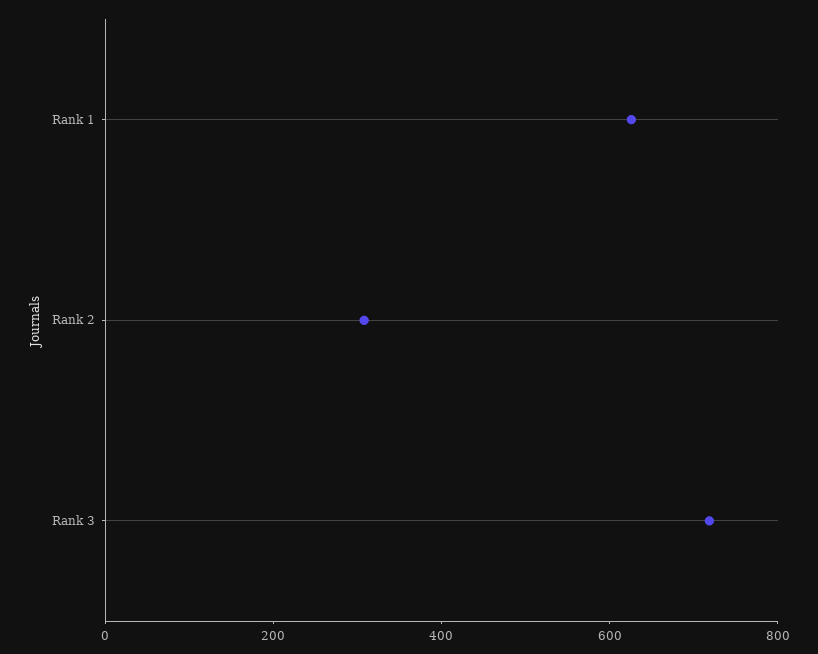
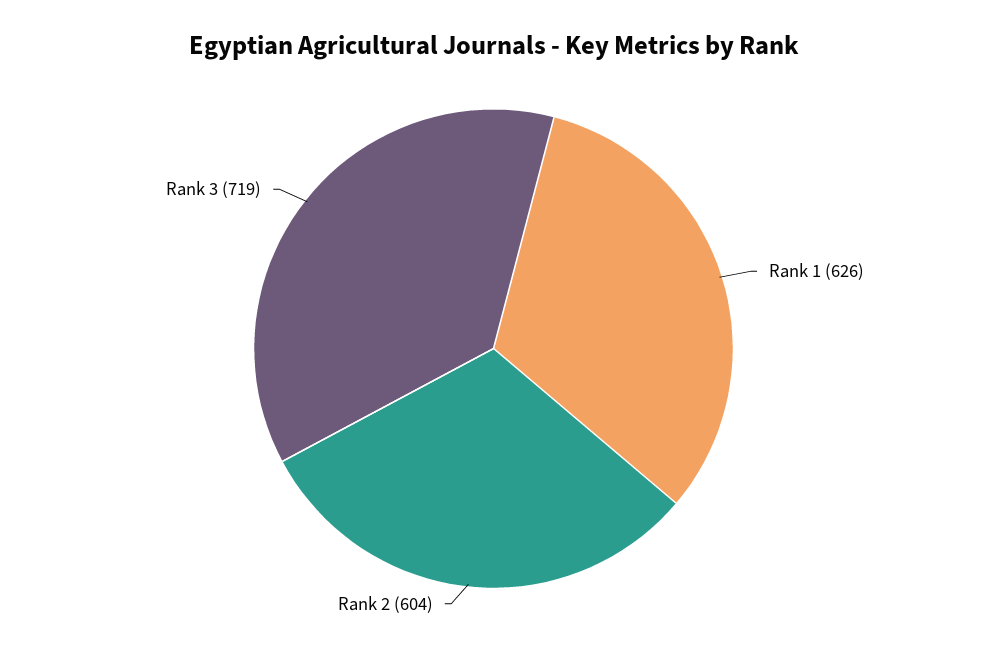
  {
    "Rank 1": 626,
-   "Rank 2": 300,
+   "Rank 2": 604,
    "Rank 3": 719
  }

